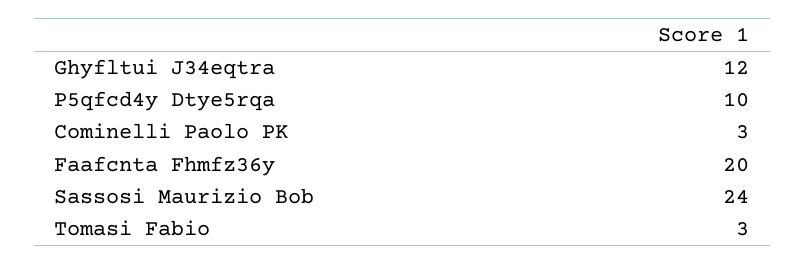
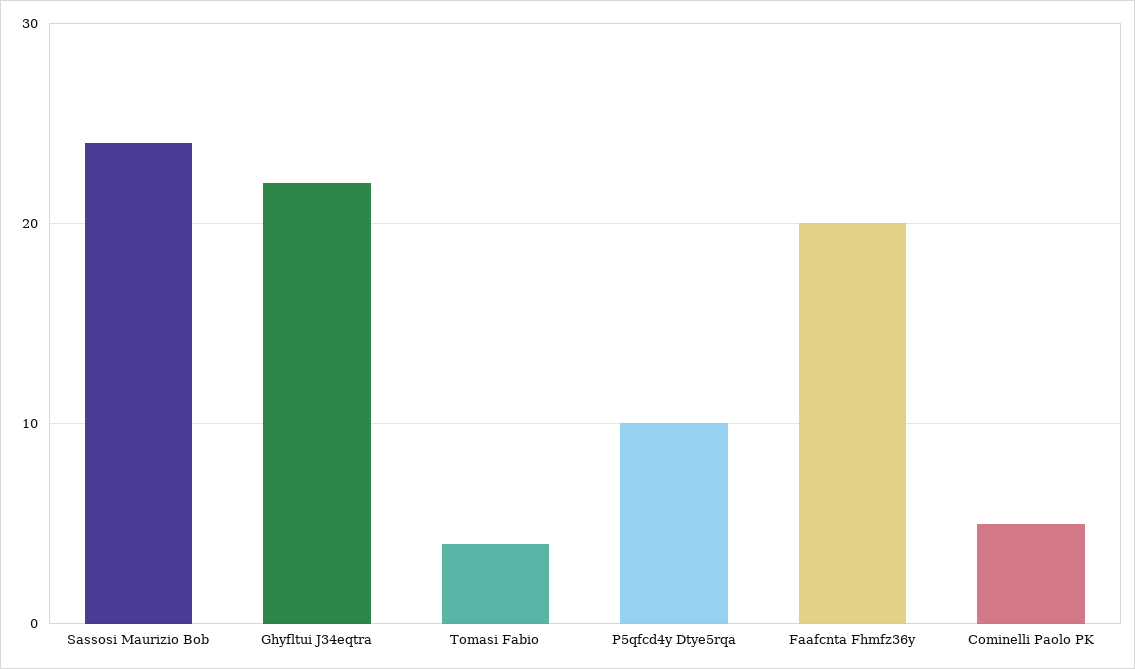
  {
-   "Ghyfltui J34eqtra": 12,
+   "Ghyfltui J34eqtra": 22,
    "P5qfcd4y Dtye5rqa": 10,
-   "Cominelli Paolo PK": 3,
+   "Cominelli Paolo PK": 5,
    "Faafcnta Fhmfz36y": 20,
    "Sassosi Maurizio Bob": 24,
-   "Tomasi Fabio": 3
+   "Tomasi Fabio": 4
  }

